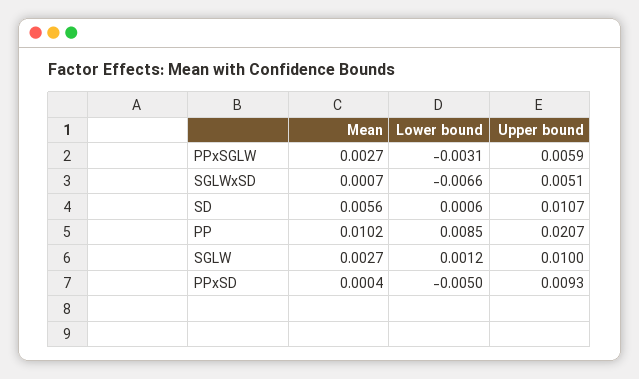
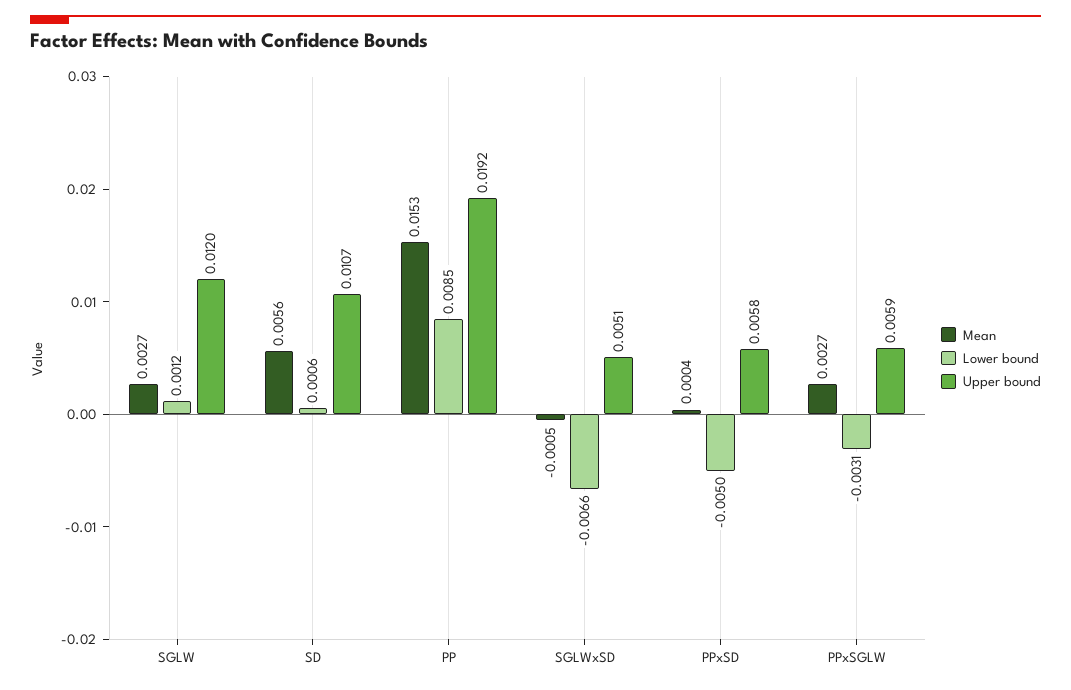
  {
    "Mean": {
      "PPxSGLW": 0.0027,
-     "SGLWxSD": 0.0007,
+     "SGLWxSD": -0.0005,
      "SD": 0.0056,
-     "PP": 0.0102,
+     "PP": 0.0153,
      "SGLW": 0.0027,
      "PPxSD": 0.0004
    },
    "Lower bound": {
      "PPxSGLW": -0.0031,
      "SGLWxSD": -0.0066,
      "SD": 0.0006,
      "PP": 0.0085,
      "SGLW": 0.0012,
      "PPxSD": -0.005
    },
    "Upper bound": {
      "PPxSGLW": 0.0059,
      "SGLWxSD": 0.0051,
      "SD": 0.0107,
-     "PP": 0.0207,
+     "PP": 0.0192,
-     "SGLW": 0.01,
+     "SGLW": 0.012,
-     "PPxSD": 0.0093
+     "PPxSD": 0.0058
    }
  }

